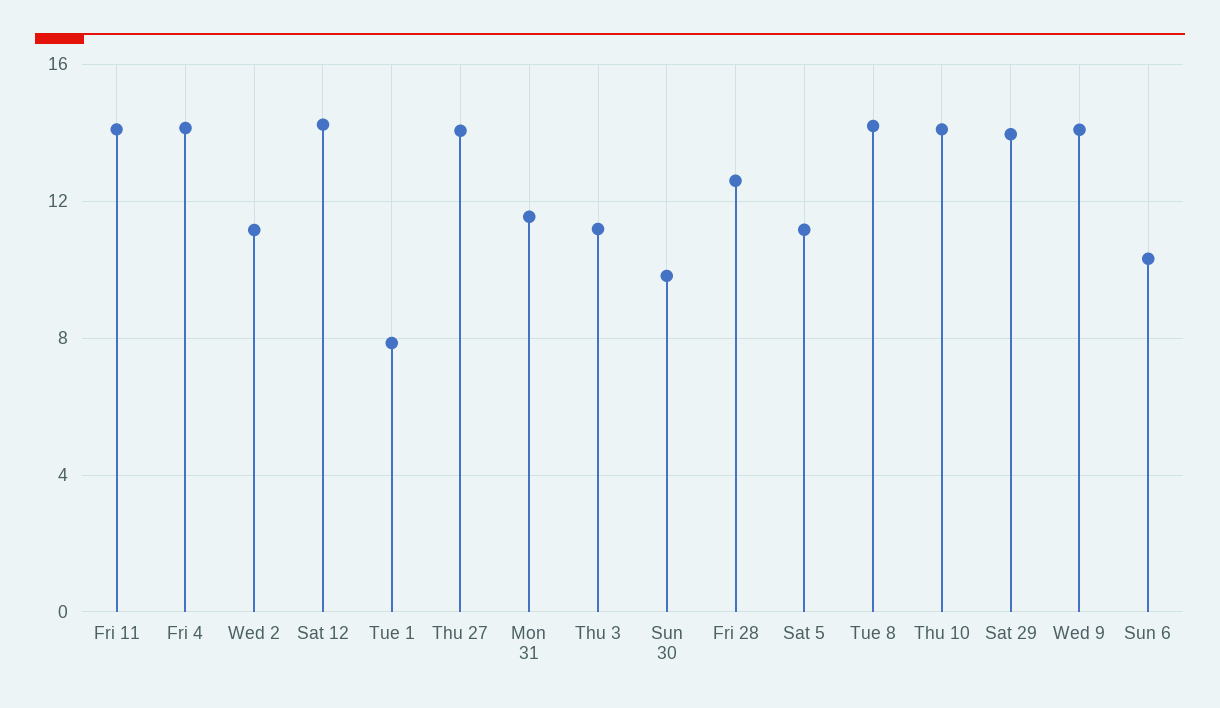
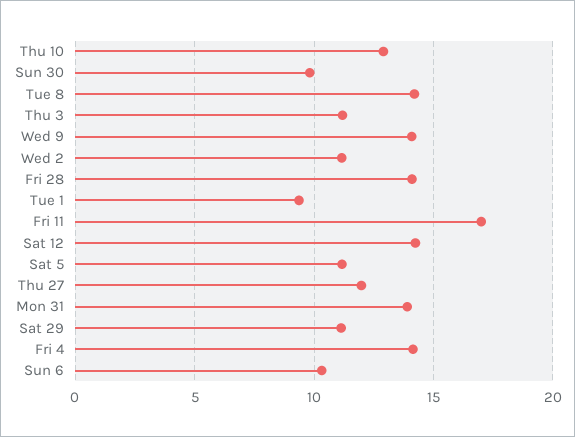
  {
-   "Fri 11": 14,
+   "Fri 11": 17,
    "Fri 4": 14,
    "Wed 2": 11,
    "Sat 12": 14,
-   "Tue 1": 8,
+   "Tue 1": 9.5,
-   "Thu 27": 14,
+   "Thu 27": 12,
-   "Mon 31": 11.5,
+   "Mon 31": 14,
    "Thu 3": 11,
    "Sun 30": 10,
-   "Fri 28": 12.5,
+   "Fri 28": 14,
    "Sat 5": 11,
    "Tue 8": 14,
-   "Thu 10": 14,
+   "Thu 10": 13,
-   "Sat 29": 14,
+   "Sat 29": 11,
    "Wed 9": 14,
    "Sun 6": 10.5
  }

